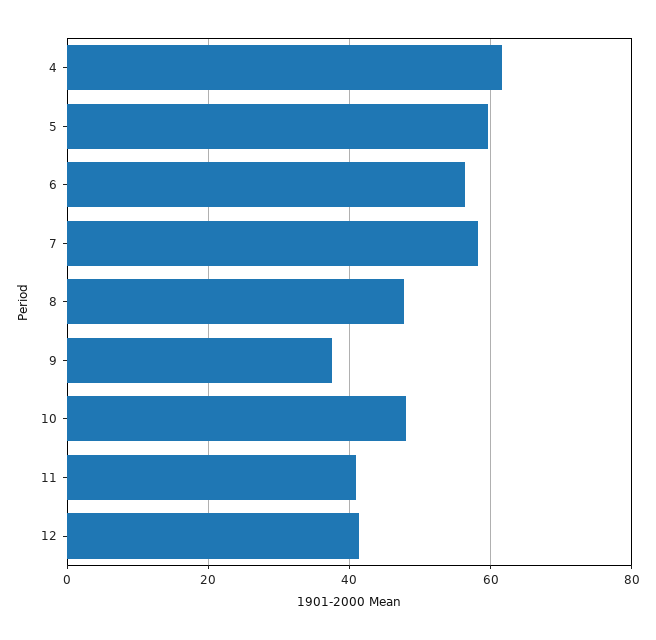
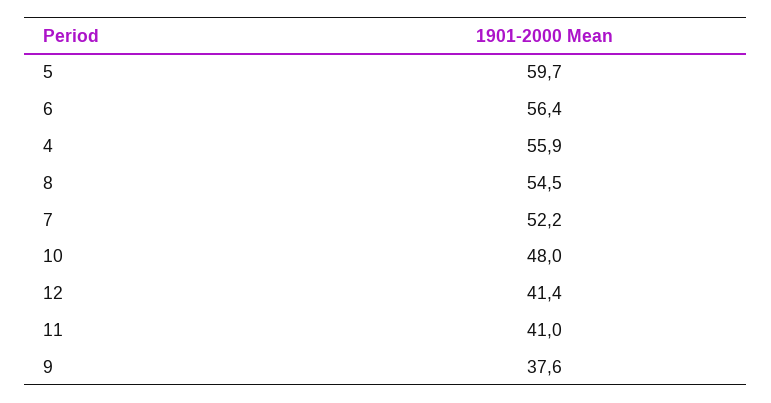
  {
-   "4": 62,
+   "4": 55.9,
    "5": 59.7,
    "6": 56.4,
-   "7": 58,
+   "7": 52.2,
-   "8": 48,
+   "8": 54.5,
    "9": 37.6,
    "10": 48,
    "11": 41,
    "12": 41.4
  }

